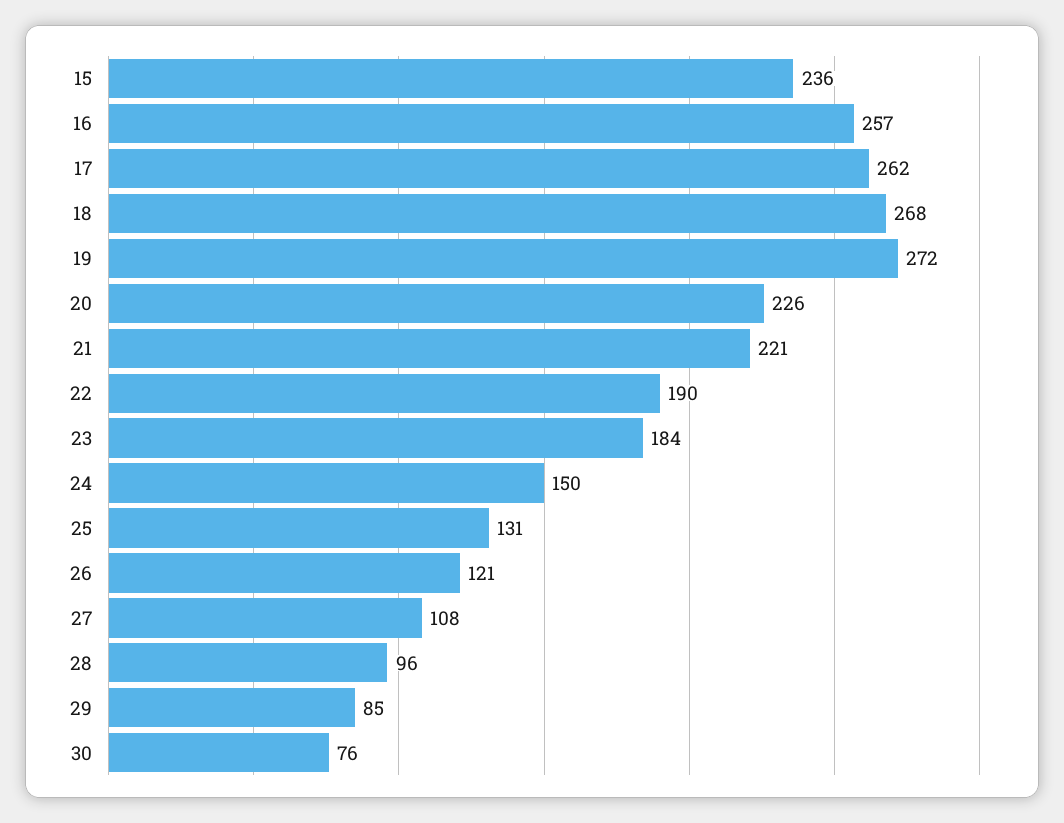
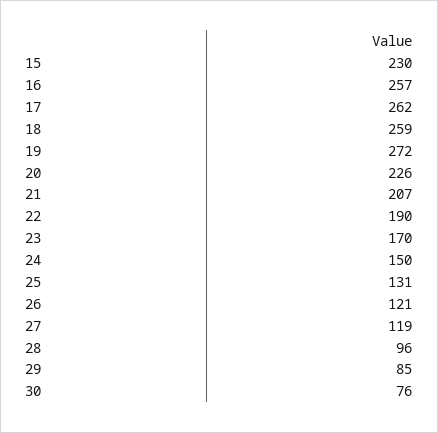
  {
-   "15": 236,
+   "15": 230,
    "16": 257,
    "17": 262,
-   "18": 268,
+   "18": 259,
    "19": 272,
    "20": 226,
-   "21": 221,
+   "21": 207,
    "22": 190,
-   "23": 184,
+   "23": 170,
    "24": 150,
    "25": 131,
    "26": 121,
-   "27": 108,
+   "27": 119,
    "28": 96,
    "29": 85,
    "30": 76
  }

